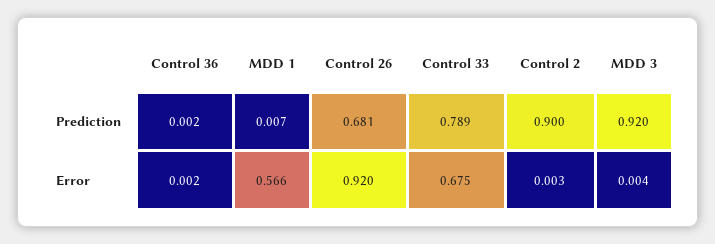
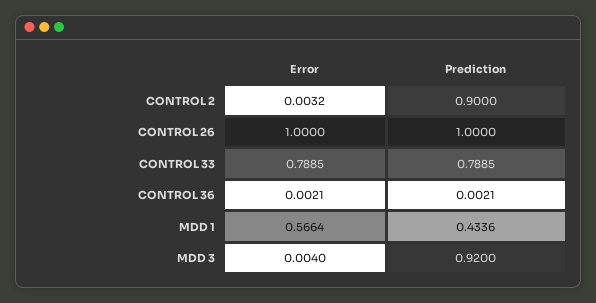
  {
    "Control 36": {
      "Prediction": 0.0021,
      "Error": 0.0021
    },
    "MDD 1": {
-     "Prediction": 0.007,
+     "Prediction": 0.4336,
      "Error": 0.5664
    },
    "Control 26": {
-     "Prediction": 0.681,
+     "Prediction": 1,
-     "Error": 0.92
+     "Error": 1
    },
    "Control 33": {
      "Prediction": 0.7885,
-     "Error": 0.675
+     "Error": 0.7885
    },
    "Control 2": {
      "Prediction": 0.9,
      "Error": 0.0032
    },
    "MDD 3": {
      "Prediction": 0.92,
      "Error": 0.004
    }
  }

